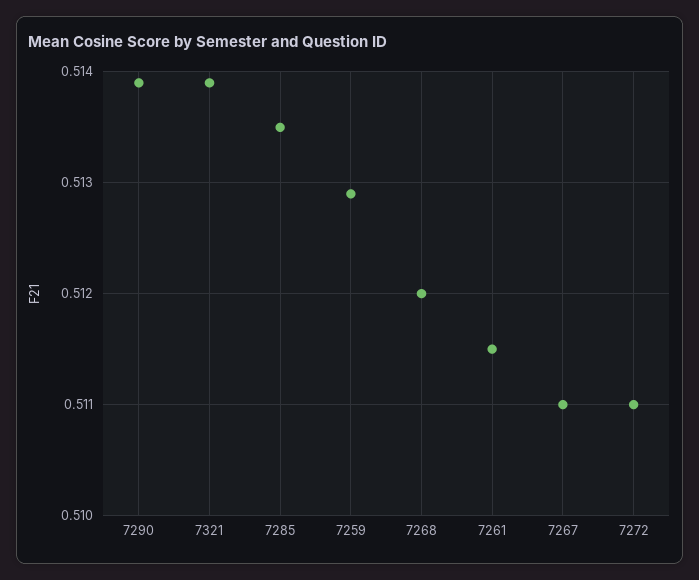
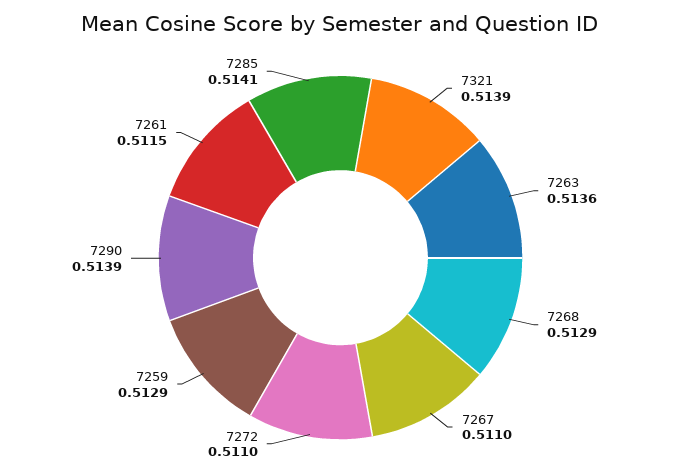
  {
    "7290": 0.5139,
    "7321": 0.5139,
-   "7285": 0.5135,
+   "7285": 0.5141,
    "7259": 0.5129,
-   "7268": 0.512,
+   "7268": 0.5129,
    "7261": 0.5115,
    "7267": 0.511,
-   "7272": 0.511
+   "7272": 0.511,
+   "7263": 0.5136
  }

